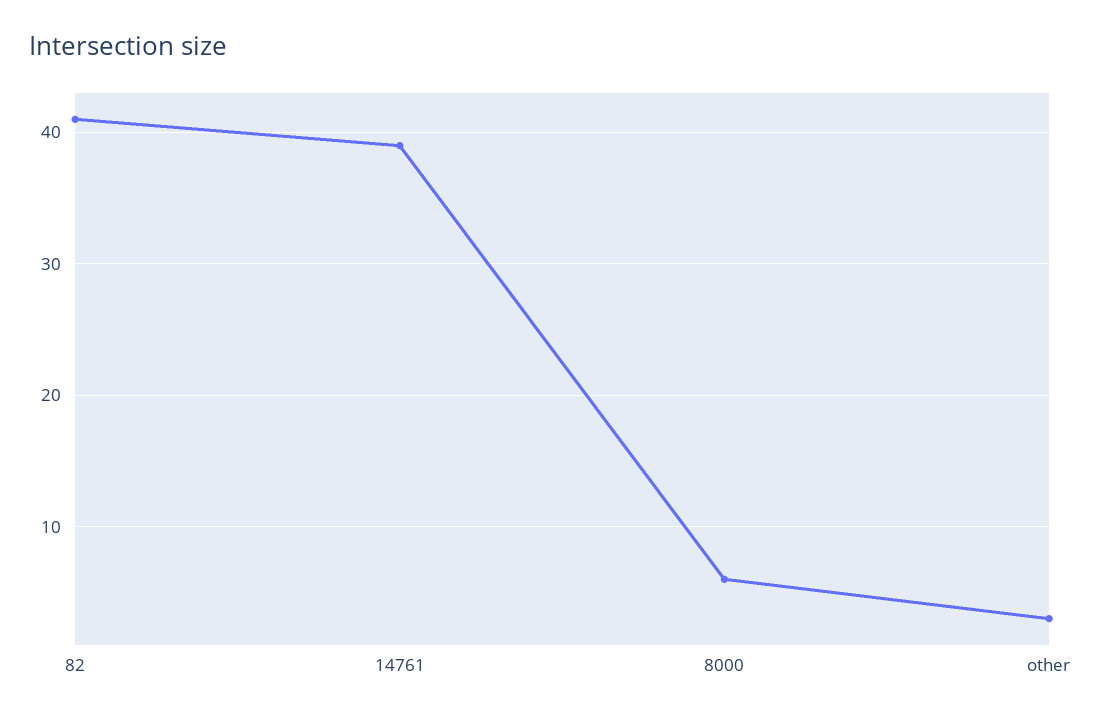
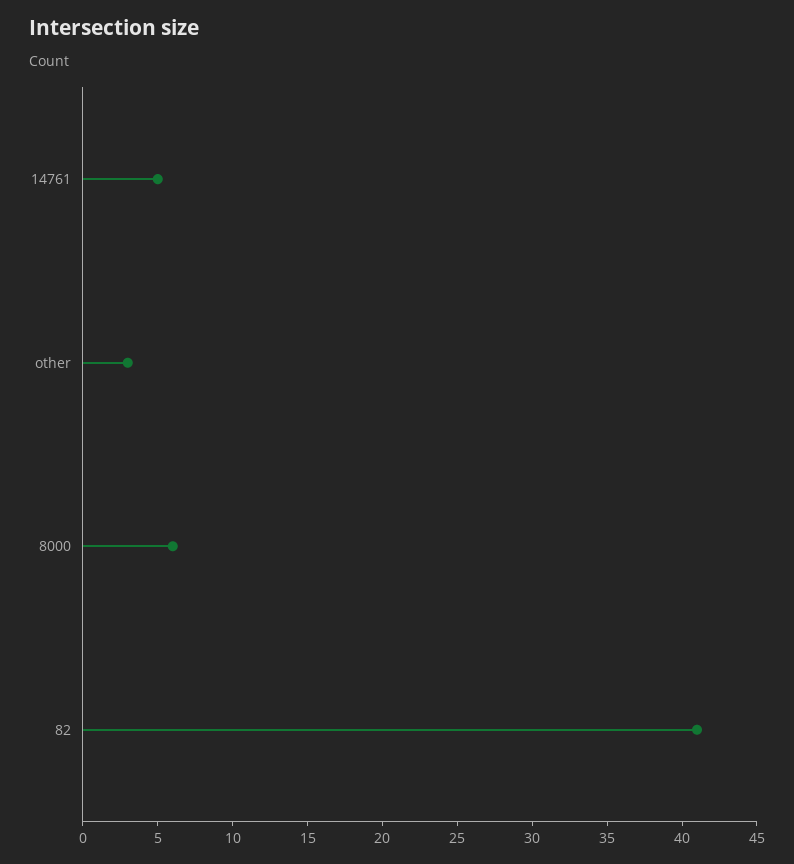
  {
    "82": 41,
-   "14761": 39,
+   "14761": 5,
    "8000": 6,
    "other": 3
  }

